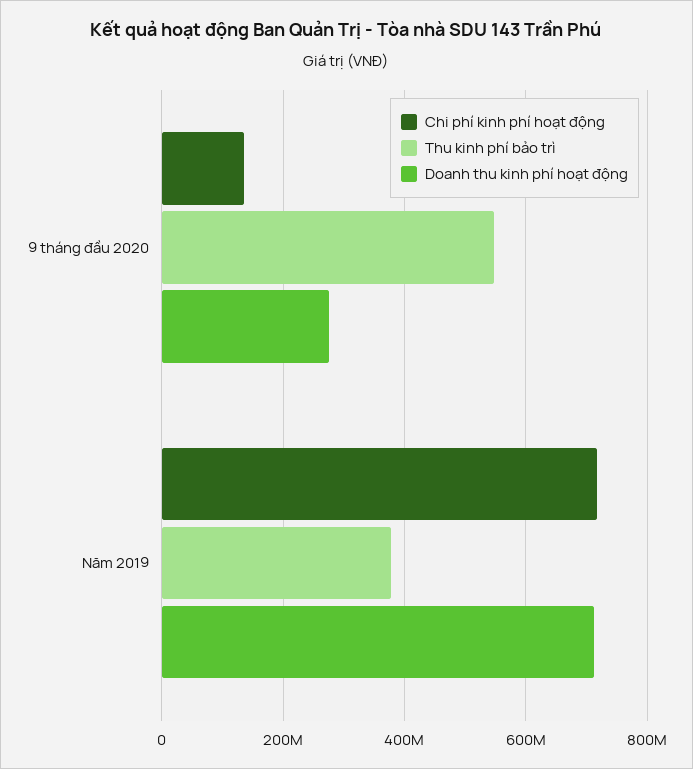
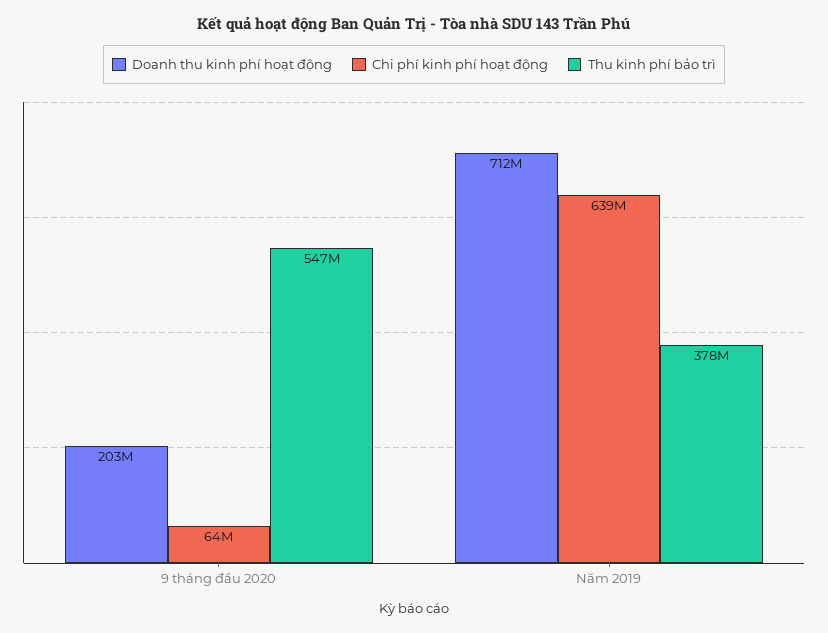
  {
    "Chi phí kinh phí hoạt động": {
-     "9 tháng đầu 2020": 140000000,
+     "9 tháng đầu 2020": 64000000,
-     "Năm 2019": 720000000
+     "Năm 2019": 639000000
    },
    "Thu kinh phí bảo trì": {
      "9 tháng đầu 2020": 547000000,
      "Năm 2019": 378000000
    },
    "Doanh thu kinh phí hoạt động": {
-     "9 tháng đầu 2020": 280000000,
+     "9 tháng đầu 2020": 203000000,
      "Năm 2019": 712000000
    }
  }

